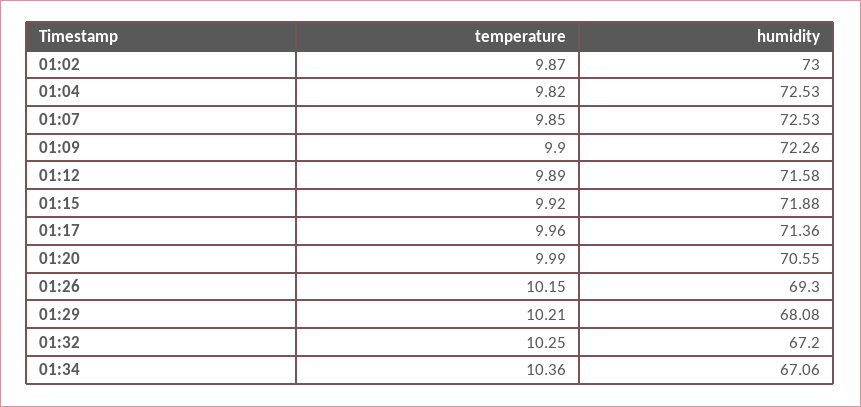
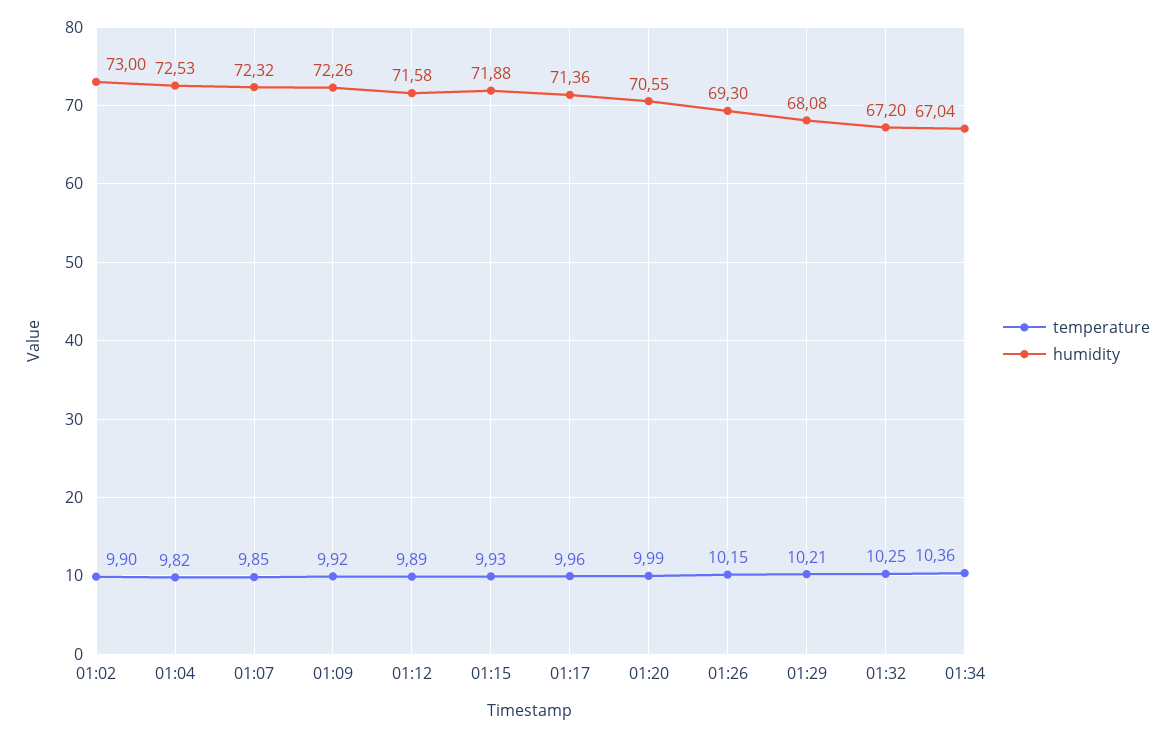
  {
    "temperature": {
-     "01:02": 9.87,
+     "01:02": 9.9,
      "01:04": 9.82,
      "01:07": 9.85,
-     "01:09": 9.9,
+     "01:09": 9.92,
      "01:12": 9.89,
-     "01:15": 9.92,
+     "01:15": 9.93,
      "01:17": 9.96,
      "01:20": 9.99,
      "01:26": 10.15,
      "01:29": 10.21,
      "01:32": 10.25,
      "01:34": 10.36
    },
    "humidity": {
      "01:02": 73,
      "01:04": 72.53,
-     "01:07": 72.53,
+     "01:07": 72.32,
      "01:09": 72.26,
      "01:12": 71.58,
      "01:15": 71.88,
      "01:17": 71.36,
      "01:20": 70.55,
      "01:26": 69.3,
      "01:29": 68.08,
      "01:32": 67.2,
-     "01:34": 67.06
+     "01:34": 67.04
    }
  }

